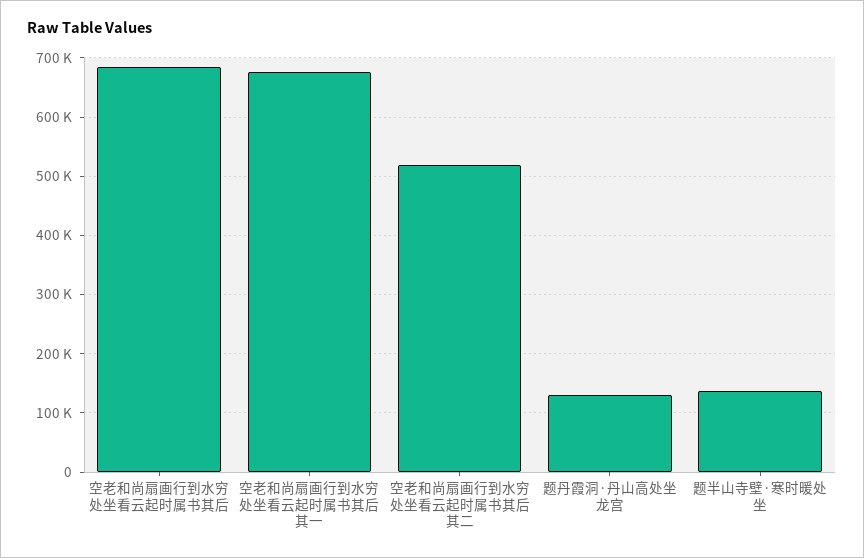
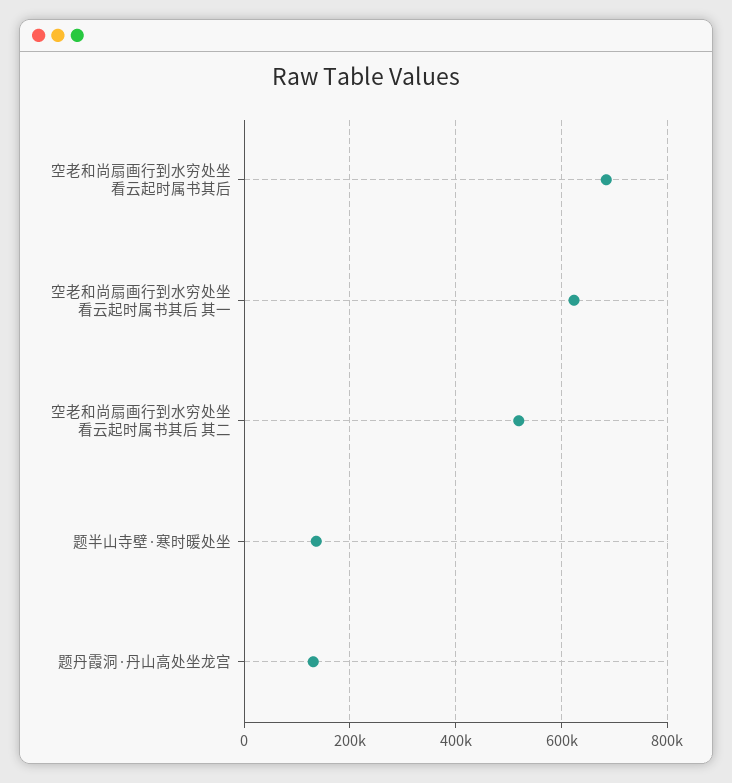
  {
    "空老和尚扇画行到水穷处坐看云起时属书其后": 680000,
-   "空老和尚扇画行到水穷处坐看云起时属书其后 其一": 680000,
+   "空老和尚扇画行到水穷处坐看云起时属书其后 其一": 620000,
    "空老和尚扇画行到水穷处坐看云起时属书其后 其二": 520000,
    "题丹霞洞·丹山高处坐龙宫": 140000,
    "题半山寺壁·寒时暖处坐": 140000
  }

